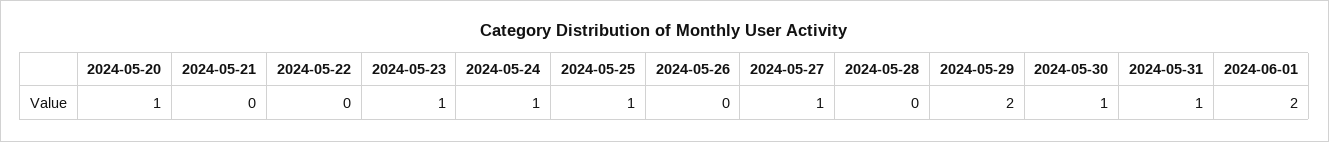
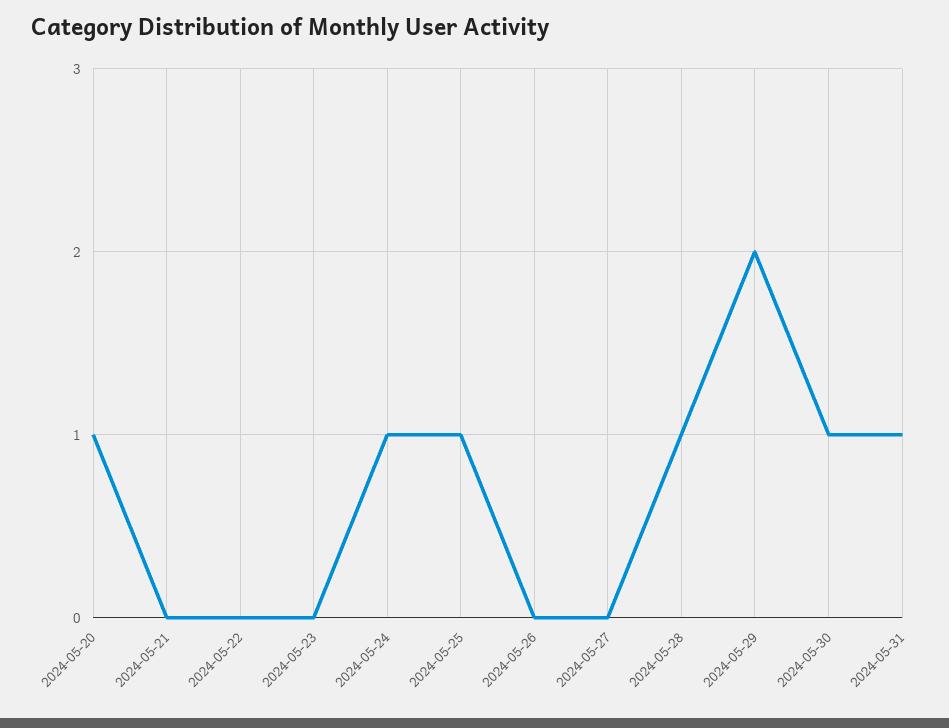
  {
    "2024-05-20": 1,
    "2024-05-21": 0,
    "2024-05-22": 0,
-   "2024-05-23": 1,
+   "2024-05-23": 0,
    "2024-05-24": 1,
    "2024-05-25": 1,
    "2024-05-26": 0,
-   "2024-05-27": 1,
+   "2024-05-27": 0,
-   "2024-05-28": 0,
+   "2024-05-28": 1,
    "2024-05-29": 2,
    "2024-05-30": 1,
-   "2024-05-31": 1,
+   "2024-05-31": 1
-   "2024-06-01": 2
  }

